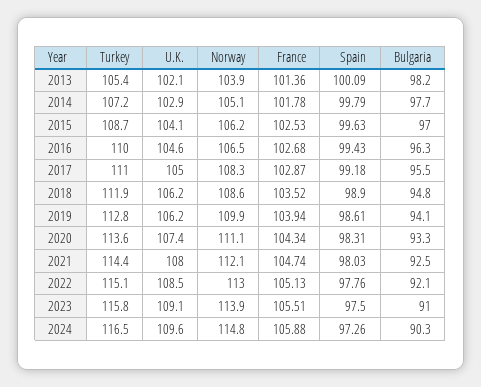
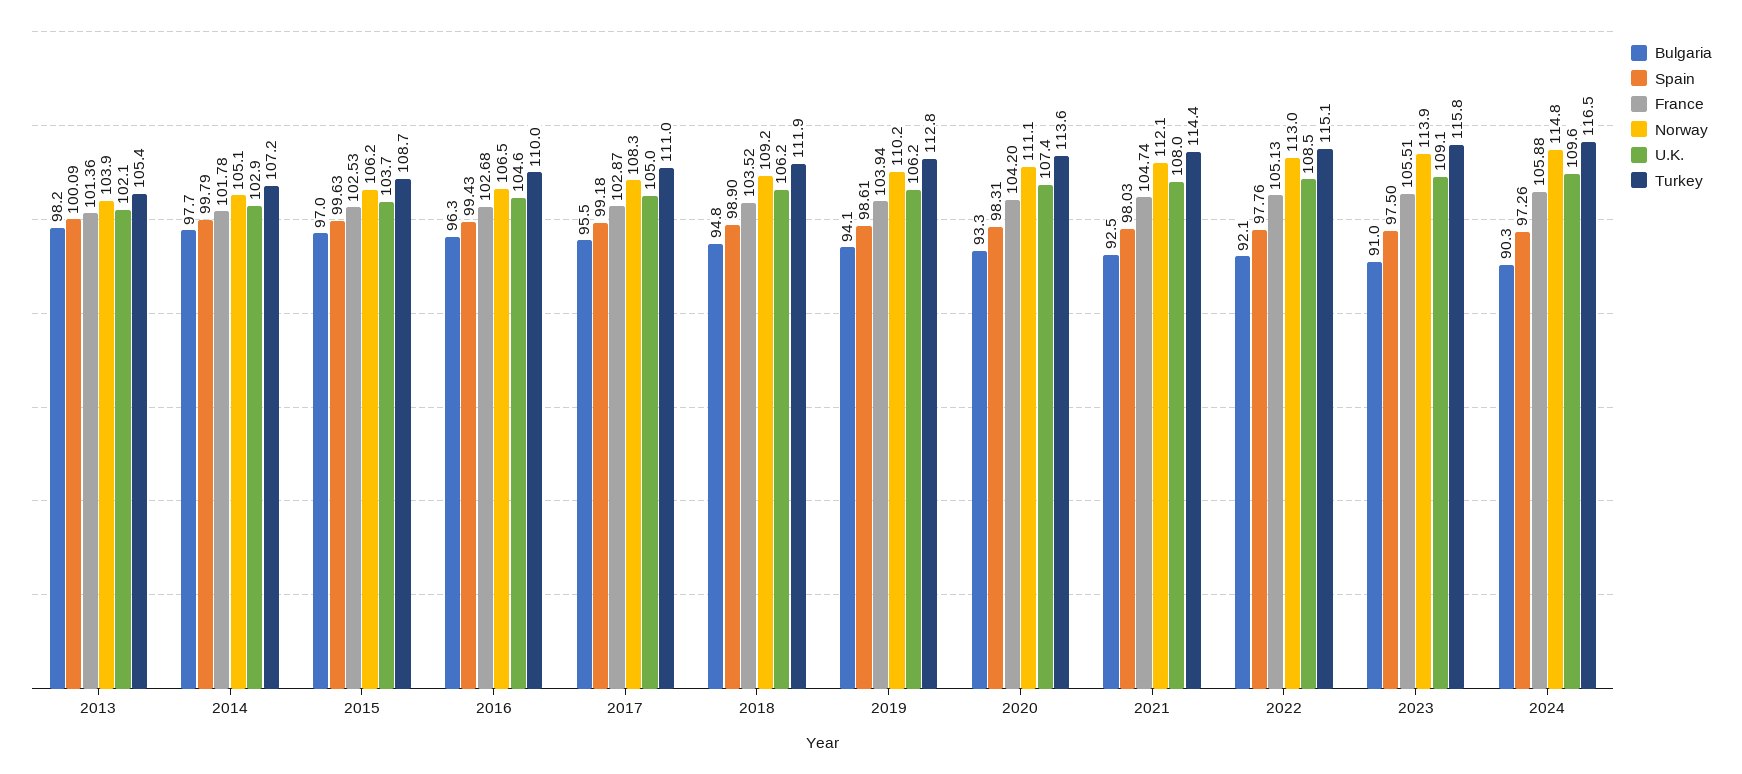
  {
    "Turkey": {
      "2013": 105.4,
      "2014": 107.2,
      "2015": 108.7,
      "2016": 110,
      "2017": 111,
      "2018": 111.9,
      "2019": 112.8,
      "2020": 113.6,
      "2021": 114.4,
      "2022": 115.1,
      "2023": 115.8,
      "2024": 116.5
    },
    "U.K.": {
      "2013": 102.1,
      "2014": 102.9,
-     "2015": 104.1,
+     "2015": 103.7,
      "2016": 104.6,
      "2017": 105,
      "2018": 106.2,
      "2019": 106.2,
      "2020": 107.4,
      "2021": 108,
      "2022": 108.5,
      "2023": 109.1,
      "2024": 109.6
    },
    "Norway": {
      "2013": 103.9,
      "2014": 105.1,
      "2015": 106.2,
      "2016": 106.5,
      "2017": 108.3,
-     "2018": 108.6,
+     "2018": 109.2,
-     "2019": 109.9,
+     "2019": 110.2,
      "2020": 111.1,
      "2021": 112.1,
      "2022": 113,
      "2023": 113.9,
      "2024": 114.8
    },
    "France": {
      "2013": 101.36,
      "2014": 101.78,
      "2015": 102.53,
      "2016": 102.68,
      "2017": 102.87,
      "2018": 103.52,
      "2019": 103.94,
-     "2020": 104.34,
+     "2020": 104.2,
      "2021": 104.74,
      "2022": 105.13,
      "2023": 105.51,
      "2024": 105.88
    },
    "Spain": {
      "2013": 100.09,
      "2014": 99.79,
      "2015": 99.63,
      "2016": 99.43,
      "2017": 99.18,
      "2018": 98.9,
      "2019": 98.61,
      "2020": 98.31,
      "2021": 98.03,
      "2022": 97.76,
      "2023": 97.5,
      "2024": 97.26
    },
    "Bulgaria": {
      "2013": 98.2,
      "2014": 97.7,
      "2015": 97,
      "2016": 96.3,
      "2017": 95.5,
      "2018": 94.8,
      "2019": 94.1,
      "2020": 93.3,
      "2021": 92.5,
      "2022": 92.1,
      "2023": 91,
      "2024": 90.3
    }
  }

